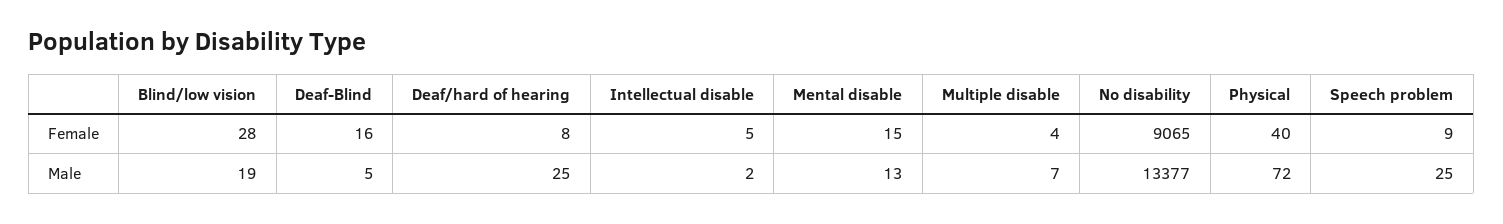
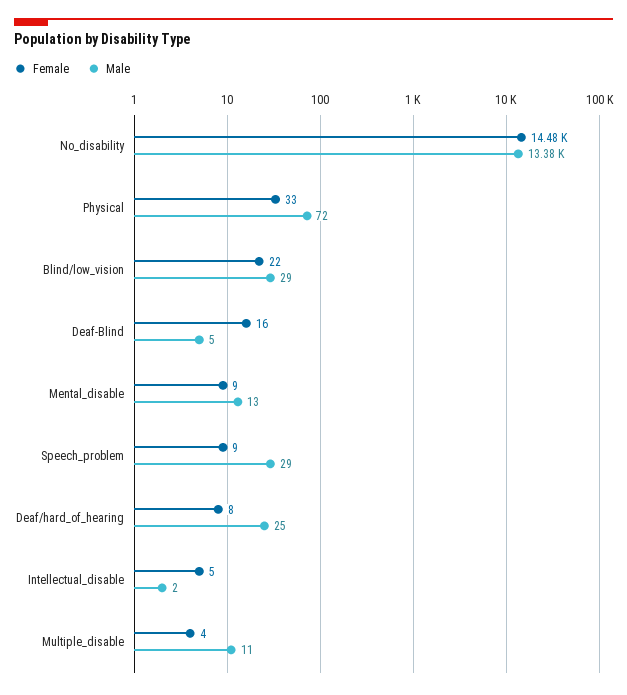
  {
    "Female": {
-     "Blind/low vision": 28,
+     "Blind/low vision": 22,
      "Deaf-Blind": 16,
      "Deaf/hard of hearing": 8,
      "Intellectual disable": 5,
-     "Mental disable": 15,
+     "Mental disable": 9,
      "Multiple disable": 4,
-     "No disability": 9065,
+     "No disability": 14480,
-     "Physical": 40,
+     "Physical": 33,
      "Speech problem": 9
    },
    "Male": {
-     "Blind/low vision": 19,
+     "Blind/low vision": 29,
      "Deaf-Blind": 5,
      "Deaf/hard of hearing": 25,
      "Intellectual disable": 2,
      "Mental disable": 13,
-     "Multiple disable": 7,
+     "Multiple disable": 11,
      "No disability": 13377,
      "Physical": 72,
-     "Speech problem": 25
+     "Speech problem": 29
    }
  }

